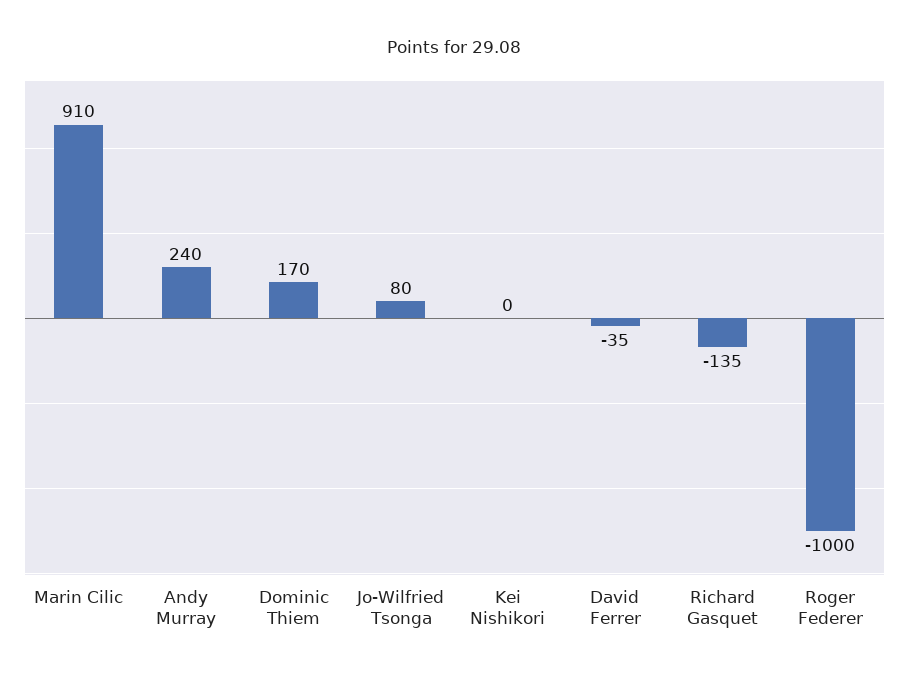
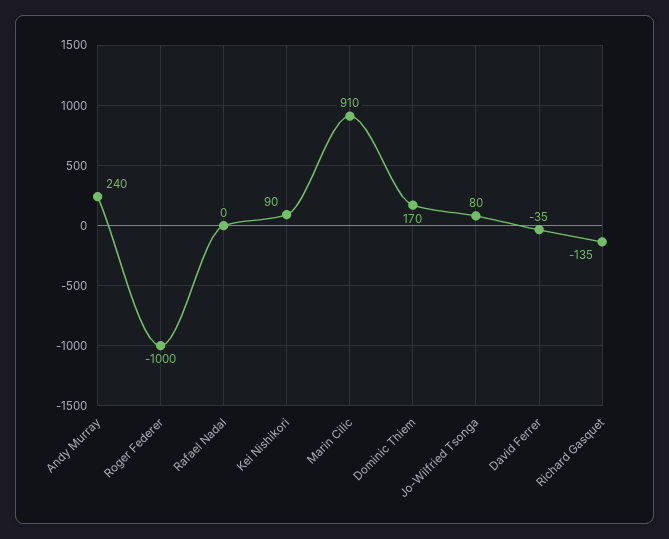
  {
    "Marin Cilic": 910,
    "Andy Murray": 240,
    "Dominic Thiem": 170,
    "Jo-Wilfried Tsonga": 80,
-   "Kei Nishikori": 0,
+   "Kei Nishikori": 90,
    "David Ferrer": -35,
    "Richard Gasquet": -135,
-   "Roger Federer": -1000
+   "Roger Federer": -1000,
+   "Rafael Nadal": 0
  }

